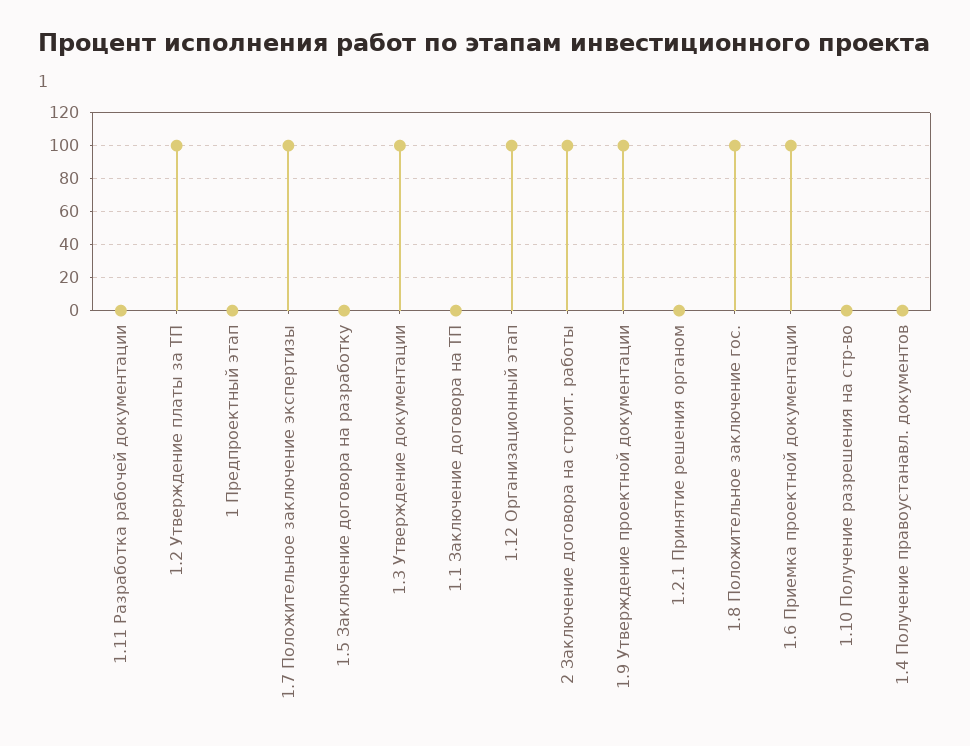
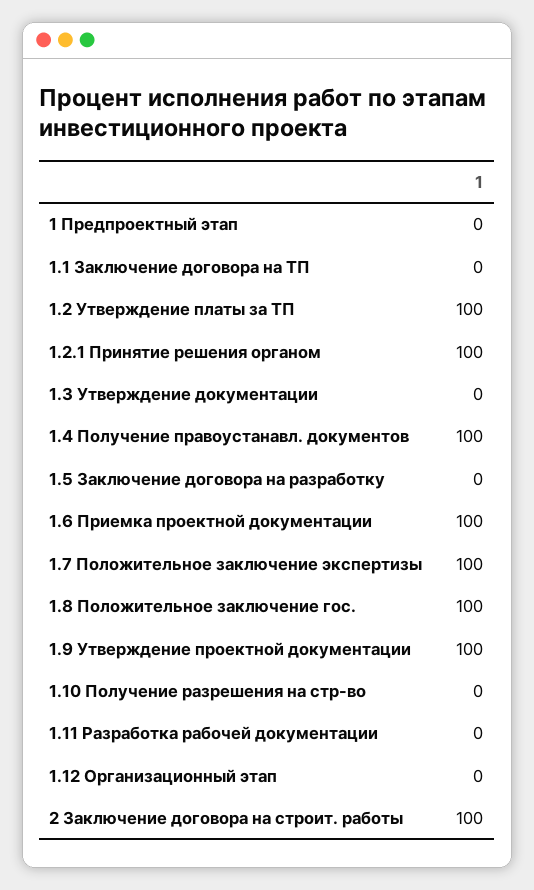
  {
    "1.11 Разработка рабочей документации": 0,
    "1.2 Утверждение платы за ТП": 100,
    "1 Предпроектный этап": 0,
    "1.7 Положительное заключение экспертизы": 100,
    "1.5 Заключение договора на разработку": 0,
-   "1.3 Утверждение документации": 100,
+   "1.3 Утверждение документации": 0,
    "1.1 Заключение договора на ТП": 0,
-   "1.12 Организационный этап": 100,
+   "1.12 Организационный этап": 0,
    "2 Заключение договора на строит. работы": 100,
    "1.9 Утверждение проектной документации": 100,
-   "1.2.1 Принятие решения органом": 0,
+   "1.2.1 Принятие решения органом": 100,
    "1.8 Положительное заключение гос.": 100,
    "1.6 Приемка проектной документации": 100,
    "1.10 Получение разрешения на стр-во": 0,
-   "1.4 Получение правоустанавл. документов": 0
+   "1.4 Получение правоустанавл. документов": 100
  }

